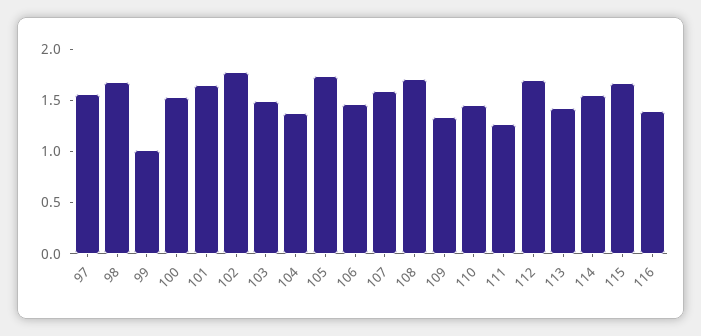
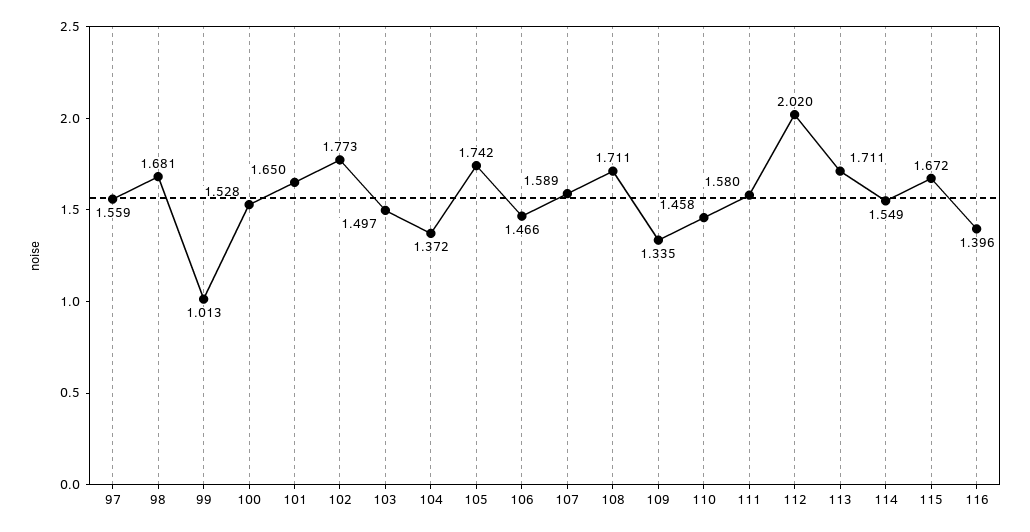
  {
    "97": 1.559,
    "98": 1.681,
    "99": 1.013,
    "100": 1.528,
    "101": 1.65,
    "102": 1.773,
    "103": 1.497,
    "104": 1.372,
    "105": 1.742,
    "106": 1.466,
    "107": 1.589,
    "108": 1.711,
    "109": 1.335,
    "110": 1.458,
-   "111": 1.3,
+   "111": 1.58,
-   "112": 1.7,
+   "112": 2.02,
-   "113": 1.4,
+   "113": 1.711,
    "114": 1.549,
    "115": 1.672,
    "116": 1.396
  }

